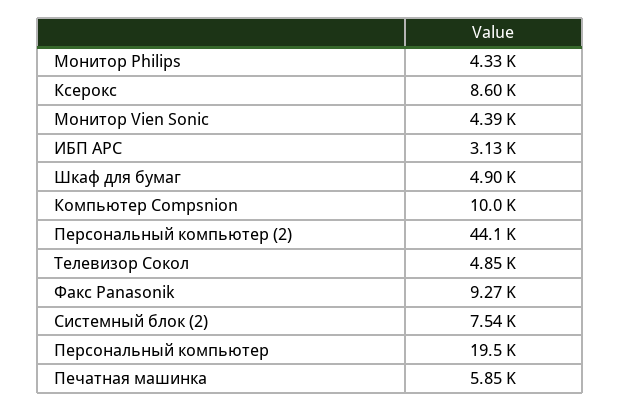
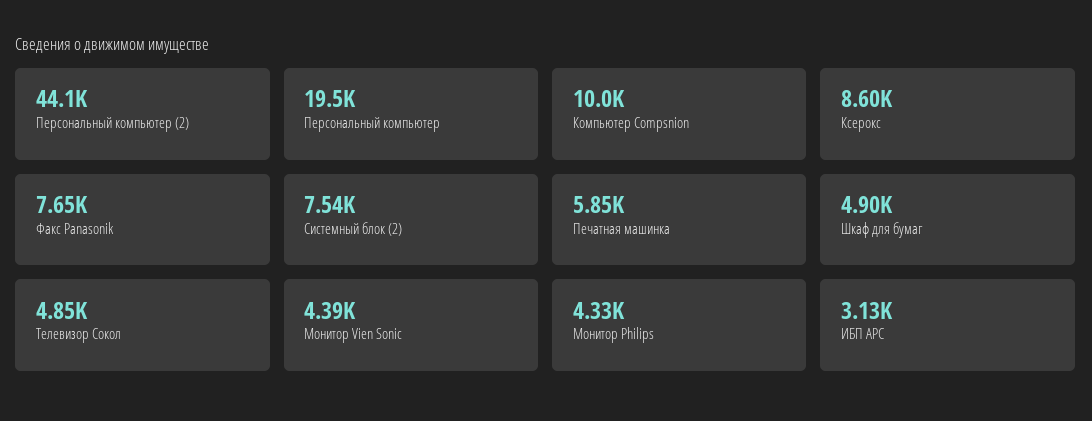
  {
    "Монитор Philips": 4330,
    "Ксерокс": 8600,
    "Монитор Vien Sonic": 4390,
    "ИБП APC": 3130,
    "Шкаф для бумаг": 4900,
    "Компьютер Compsnion": 10000,
    "Персональный компьютер (2)": 44100,
    "Телевизор Сокол": 4850,
-   "Факс Panasonik": 9270,
+   "Факс Panasonik": 7650,
    "Системный блок (2)": 7540,
    "Персональный компьютер": 19500,
    "Печатная машинка": 5850
  }

